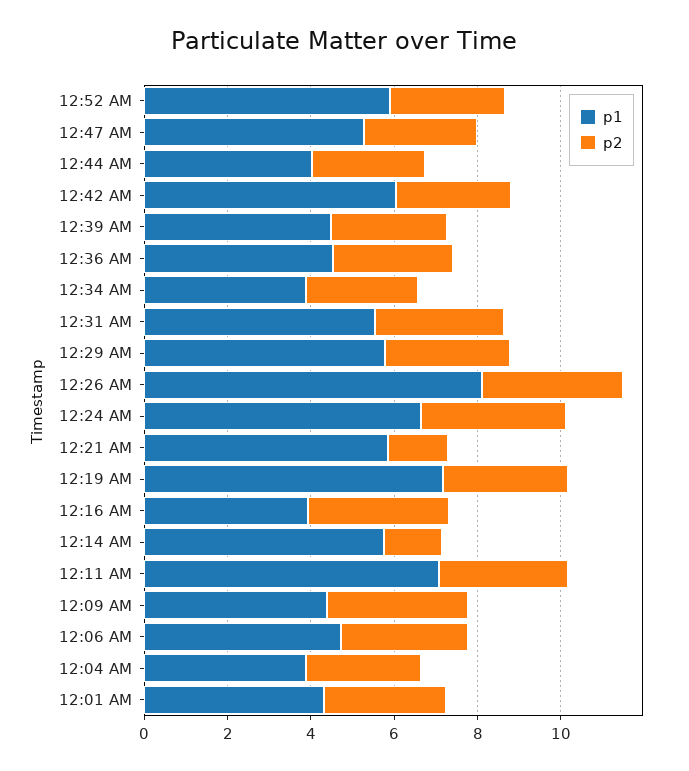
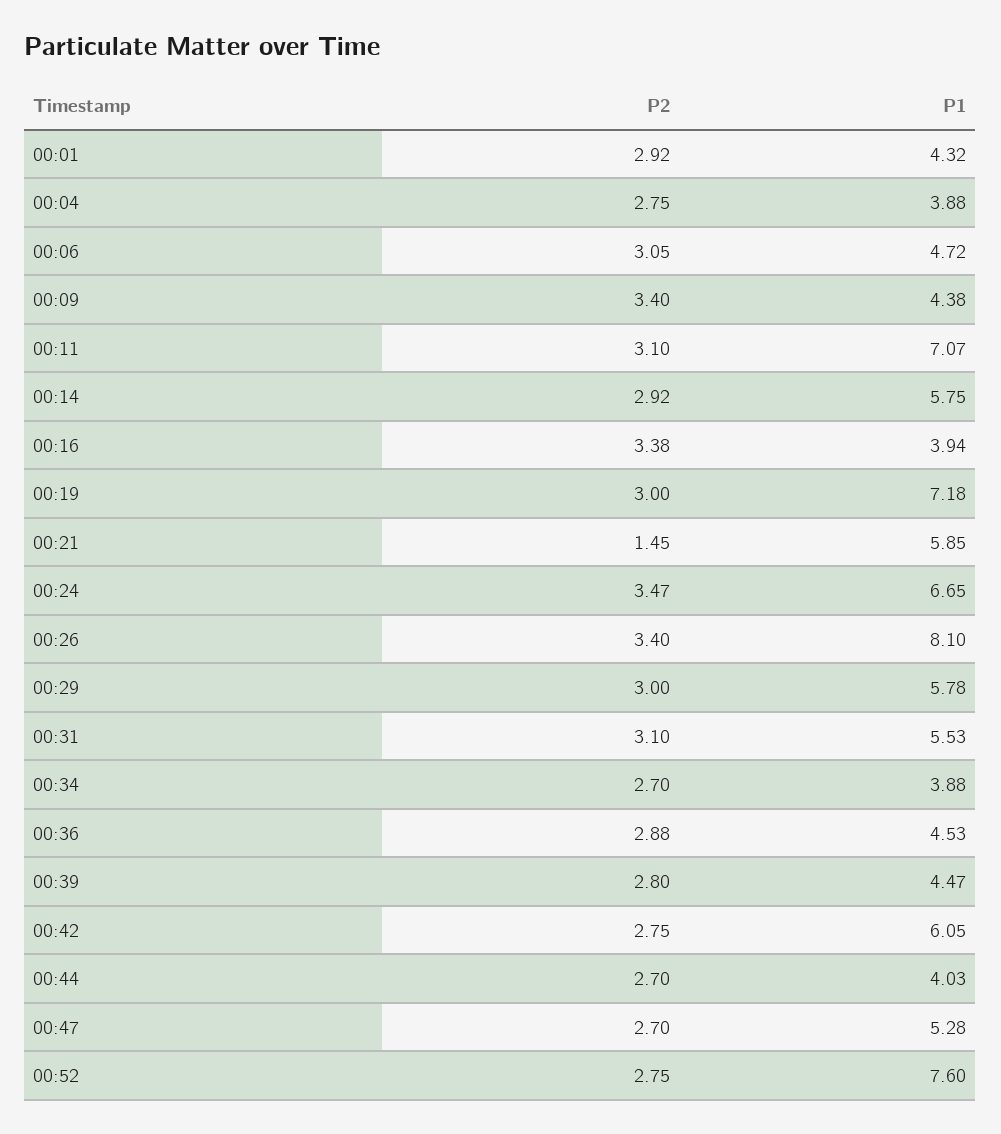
  {
    "p1": {
-     "12:52 AM": 6,
+     "12:52 AM": 7.6,
      "12:47 AM": 5.28,
      "12:44 AM": 4.03,
      "12:42 AM": 6.05,
      "12:39 AM": 4.47,
      "12:36 AM": 4.53,
      "12:34 AM": 3.88,
      "12:31 AM": 5.53,
      "12:29 AM": 5.78,
      "12:26 AM": 8.1,
      "12:24 AM": 6.65,
      "12:21 AM": 5.85,
      "12:19 AM": 7.18,
      "12:16 AM": 3.94,
      "12:14 AM": 5.75,
      "12:11 AM": 7.07,
      "12:09 AM": 4.38,
      "12:06 AM": 4.72,
      "12:04 AM": 3.88,
      "12:01 AM": 4.32
    },
    "p2": {
      "12:52 AM": 2.75,
      "12:47 AM": 2.7,
      "12:44 AM": 2.7,
      "12:42 AM": 2.75,
      "12:39 AM": 2.8,
      "12:36 AM": 2.88,
      "12:34 AM": 2.7,
      "12:31 AM": 3.1,
      "12:29 AM": 3,
      "12:26 AM": 3.4,
      "12:24 AM": 3.47,
      "12:21 AM": 1.45,
      "12:19 AM": 3,
      "12:16 AM": 3.38,
-     "12:14 AM": 1.5,
+     "12:14 AM": 2.92,
      "12:11 AM": 3.1,
      "12:09 AM": 3.4,
      "12:06 AM": 3.05,
      "12:04 AM": 2.75,
      "12:01 AM": 2.92
    }
  }

